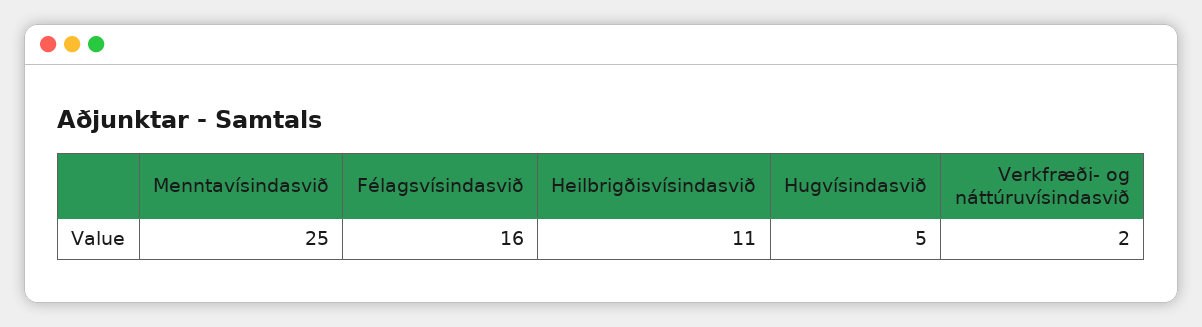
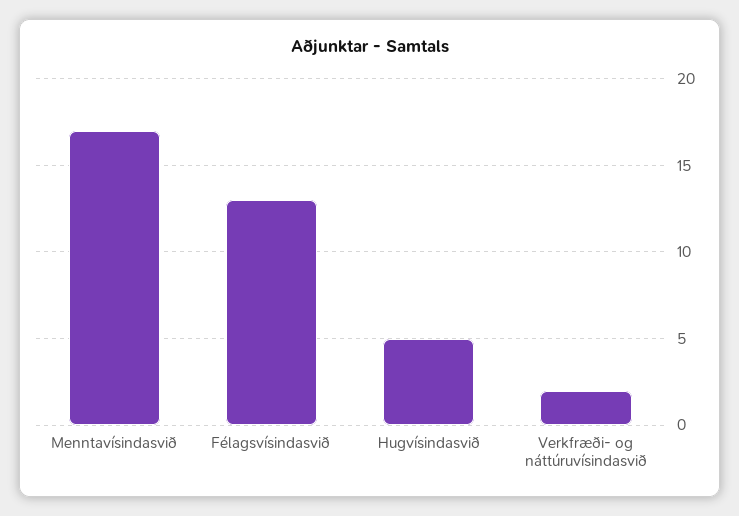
  {
-   "Menntavísindasvið": 25,
+   "Menntavísindasvið": 17,
-   "Félagsvísindasvið": 16,
+   "Félagsvísindasvið": 13,
-   "Heilbrigðisvísindasvið": 11,
    "Hugvísindasvið": 5,
    "Verkfræði- og náttúruvísindasvið": 2
  }

